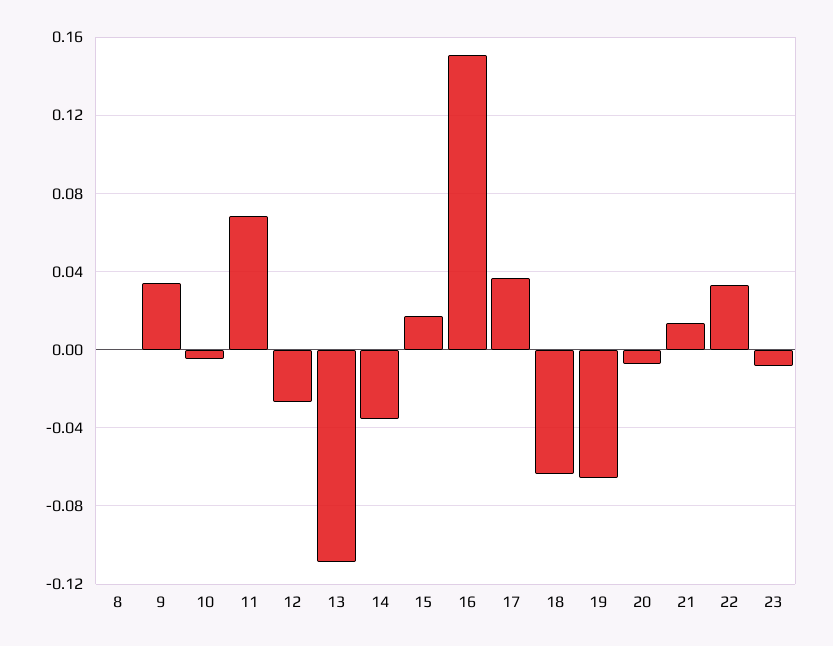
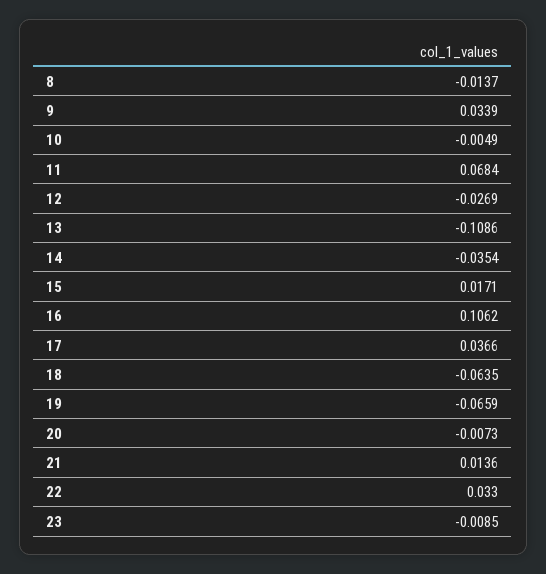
  {
-   "8": 0,
+   "8": -0.0137,
    "9": 0.0339,
    "10": -0.0049,
    "11": 0.0684,
    "12": -0.0269,
    "13": -0.1086,
    "14": -0.0354,
    "15": 0.0171,
-   "16": 0.15,
+   "16": 0.1062,
    "17": 0.0366,
    "18": -0.0635,
    "19": -0.0659,
    "20": -0.0073,
    "21": 0.0136,
    "22": 0.033,
    "23": -0.0085
  }

